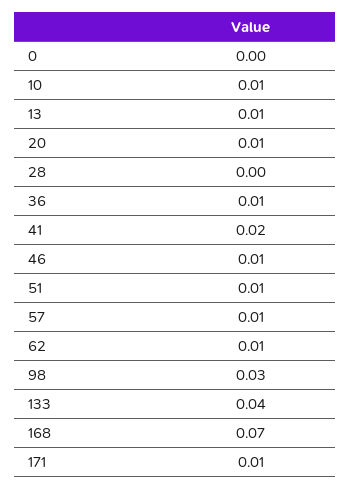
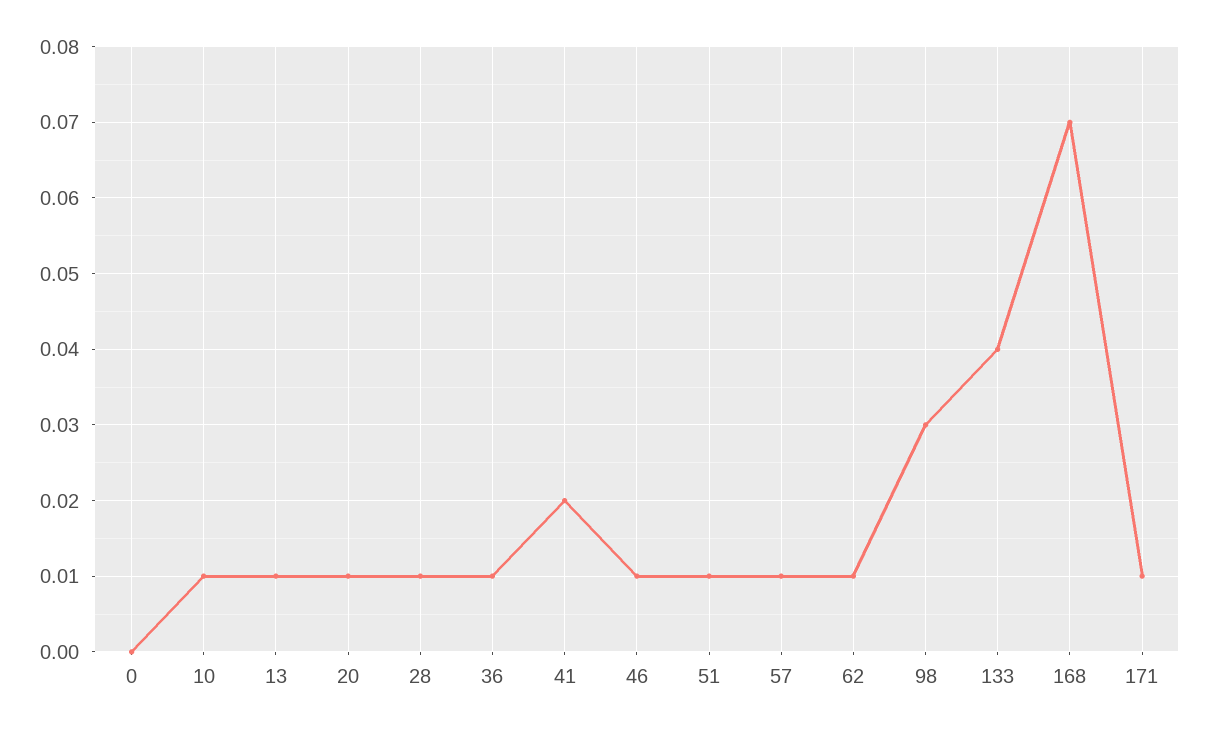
  {
    "0": 0,
    "10": 0.01,
    "13": 0.01,
    "20": 0.01,
-   "28": 0,
+   "28": 0.01,
    "36": 0.01,
    "41": 0.02,
    "46": 0.01,
    "51": 0.01,
    "57": 0.01,
    "62": 0.01,
    "98": 0.03,
    "133": 0.04,
    "168": 0.07,
    "171": 0.01
  }

